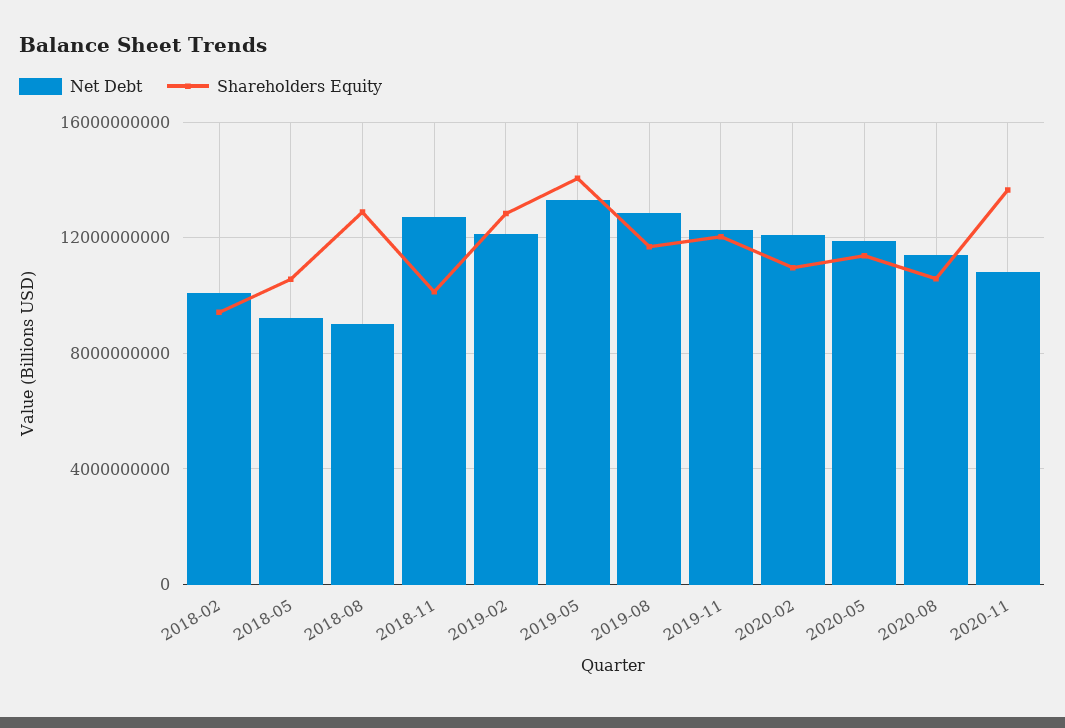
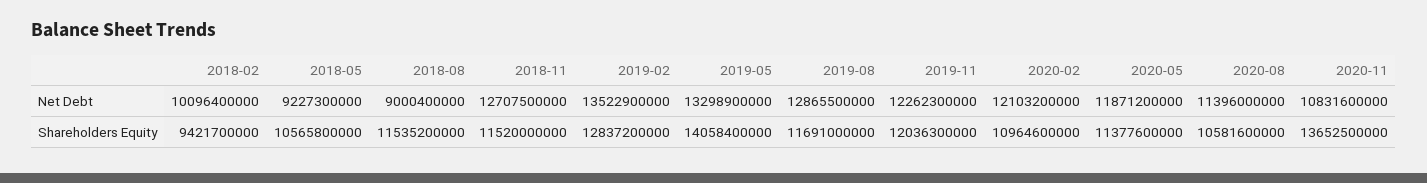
  {
    "Net Debt": {
      "2018-02": 10096400000,
      "2018-05": 9227300000,
      "2018-08": 9000400000,
      "2018-11": 12707500000,
-     "2019-02": 12000000000,
+     "2019-02": 13522900000,
      "2019-05": 13298900000,
      "2019-08": 12865500000,
      "2019-11": 12262300000,
      "2020-02": 12103200000,
      "2020-05": 11871200000,
      "2020-08": 11396000000,
      "2020-11": 10831600000
    },
    "Shareholders Equity": {
      "2018-02": 9421700000,
      "2018-05": 10565800000,
-     "2018-08": 13000000000,
+     "2018-08": 11535200000,
-     "2018-11": 10000000000,
+     "2018-11": 11520000000,
      "2019-02": 12837200000,
      "2019-05": 14058400000,
      "2019-08": 11691000000,
      "2019-11": 12036300000,
      "2020-02": 10964600000,
      "2020-05": 11377600000,
      "2020-08": 10581600000,
      "2020-11": 13652500000
    }
  }

